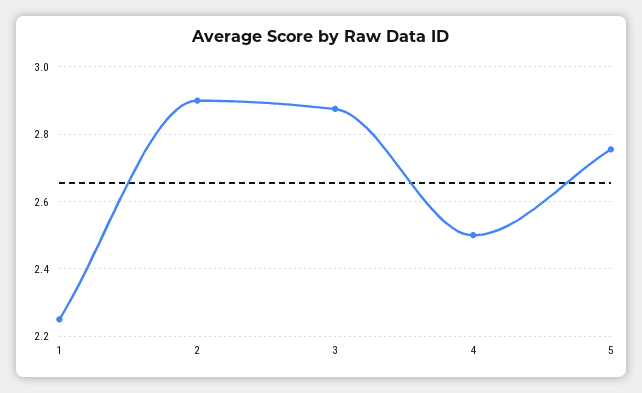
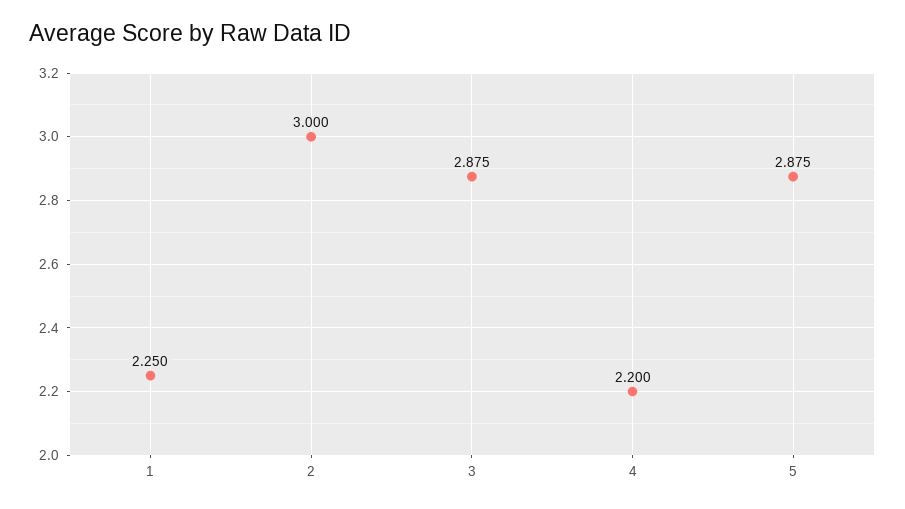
  {
    "1": 2.25,
-   "2": 2.9,
+   "2": 3,
    "3": 2.875,
-   "4": 2.5,
+   "4": 2.2,
-   "5": 2.76
+   "5": 2.875
  }

